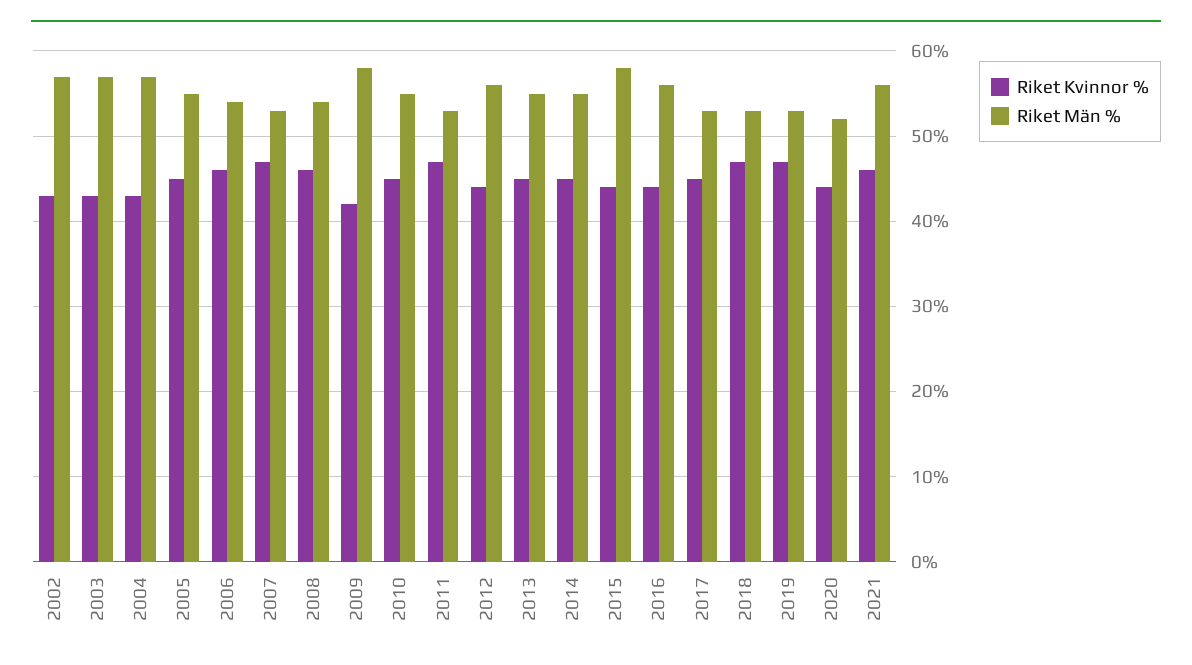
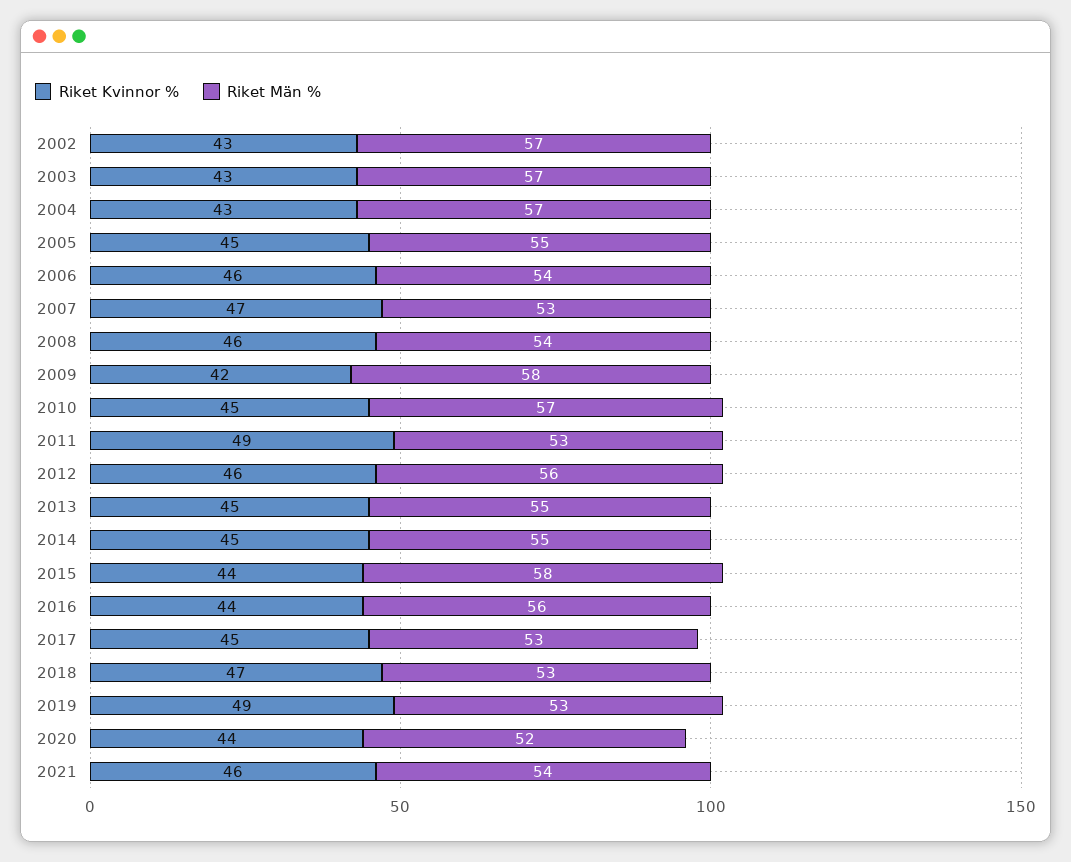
  {
    "Riket Kvinnor %": {
      "2002": 43,
      "2003": 43,
      "2004": 43,
      "2005": 45,
      "2006": 46,
      "2007": 47,
      "2008": 46,
      "2009": 42,
      "2010": 45,
-     "2011": 47,
+     "2011": 49,
-     "2012": 44,
+     "2012": 46,
      "2013": 45,
      "2014": 45,
      "2015": 44,
      "2016": 44,
      "2017": 45,
      "2018": 47,
-     "2019": 47,
+     "2019": 49,
      "2020": 44,
      "2021": 46
    },
    "Riket Män %": {
      "2002": 57,
      "2003": 57,
      "2004": 57,
      "2005": 55,
      "2006": 54,
      "2007": 53,
      "2008": 54,
      "2009": 58,
-     "2010": 55,
+     "2010": 57,
      "2011": 53,
      "2012": 56,
      "2013": 55,
      "2014": 55,
      "2015": 58,
      "2016": 56,
      "2017": 53,
      "2018": 53,
      "2019": 53,
      "2020": 52,
-     "2021": 56
+     "2021": 54
    }
  }

